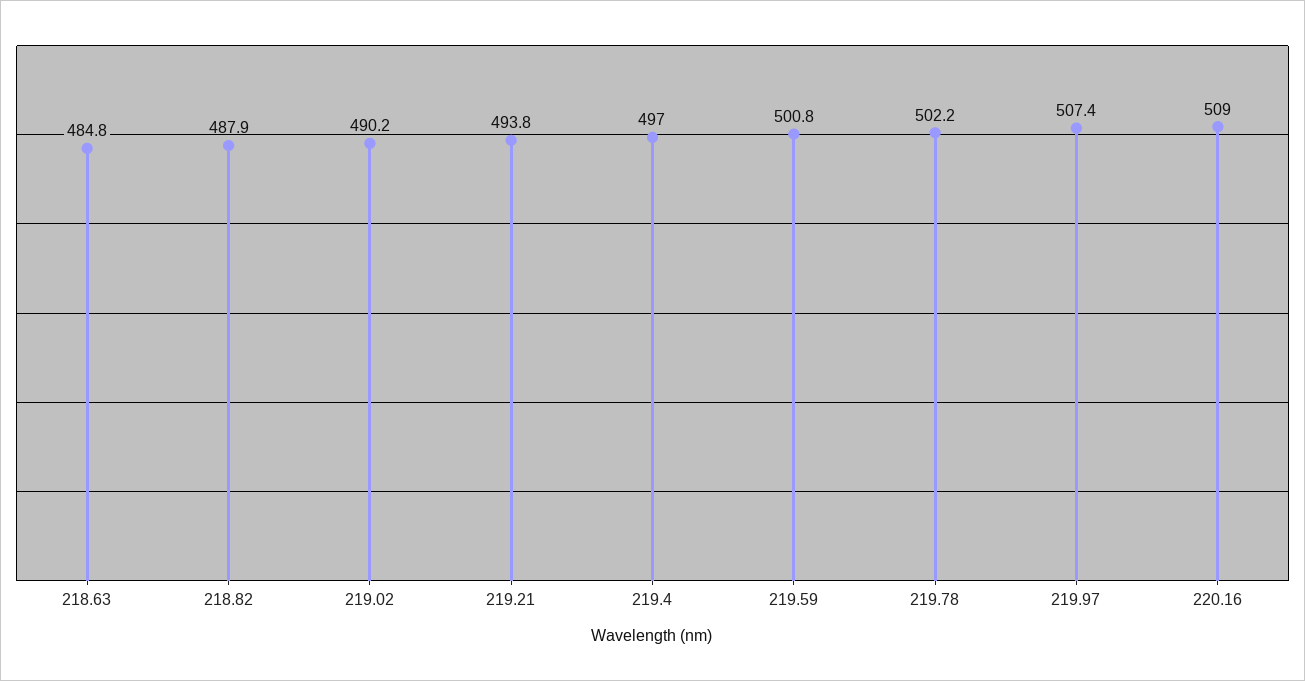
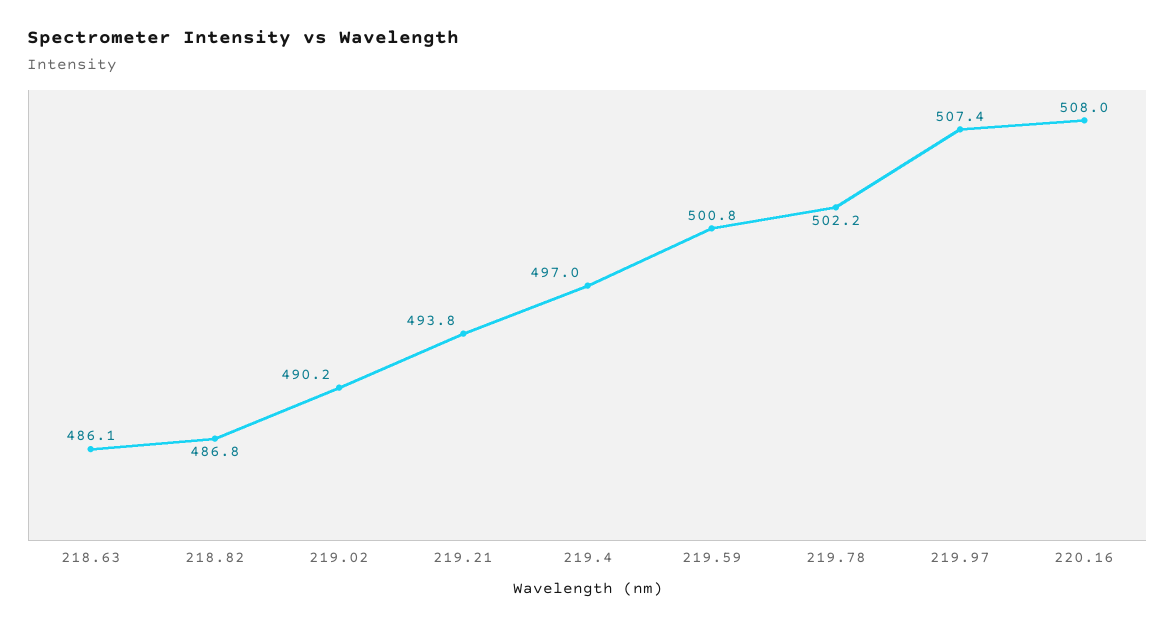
  {
-   "218.63": 484.8,
+   "218.63": 486.1,
-   "218.82": 487.9,
+   "218.82": 486.8,
    "219.02": 490.2,
    "219.21": 493.8,
    "219.4": 497,
    "219.59": 500.8,
    "219.78": 502.2,
    "219.97": 507.4,
-   "220.16": 509
+   "220.16": 508
  }

